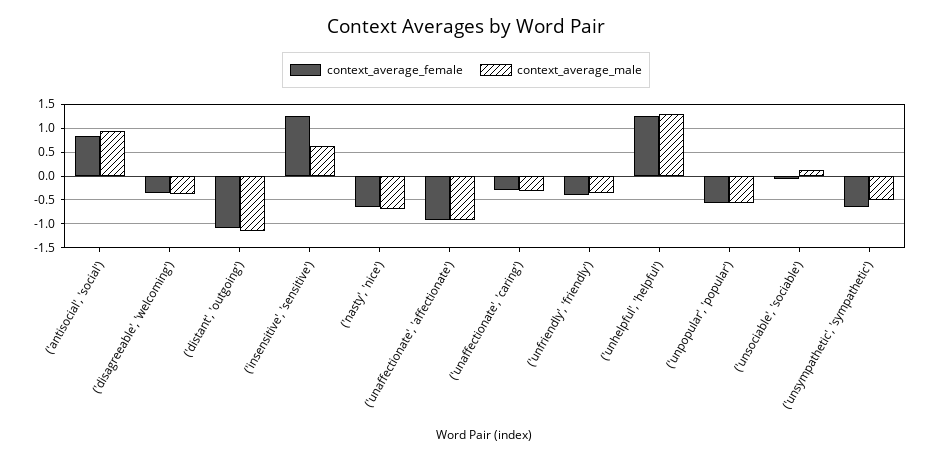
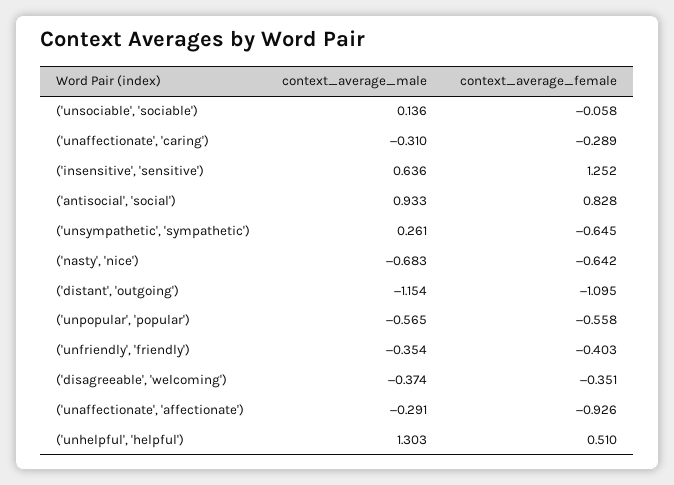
  {
    "context_average_female": {
      "('antisocial', 'social')": 0.828,
      "('disagreeable', 'welcoming')": -0.351,
      "('distant', 'outgoing')": -1.095,
      "('insensitive', 'sensitive')": 1.252,
      "('nasty', 'nice')": -0.642,
      "('unaffectionate', 'affectionate')": -0.926,
      "('unaffectionate', 'caring')": -0.289,
      "('unfriendly', 'friendly')": -0.403,
-     "('unhelpful', 'helpful')": 1.25,
+     "('unhelpful', 'helpful')": 0.51,
      "('unpopular', 'popular')": -0.558,
      "('unsociable', 'sociable')": -0.058,
      "('unsympathetic', 'sympathetic')": -0.645
    },
    "context_average_male": {
      "('antisocial', 'social')": 0.933,
      "('disagreeable', 'welcoming')": -0.374,
      "('distant', 'outgoing')": -1.154,
      "('insensitive', 'sensitive')": 0.636,
      "('nasty', 'nice')": -0.683,
-     "('unaffectionate', 'affectionate')": -1,
+     "('unaffectionate', 'affectionate')": -0.291,
      "('unaffectionate', 'caring')": -0.31,
      "('unfriendly', 'friendly')": -0.354,
      "('unhelpful', 'helpful')": 1.303,
      "('unpopular', 'popular')": -0.565,
      "('unsociable', 'sociable')": 0.136,
-     "('unsympathetic', 'sympathetic')": -0.5
+     "('unsympathetic', 'sympathetic')": 0.261
    }
  }

